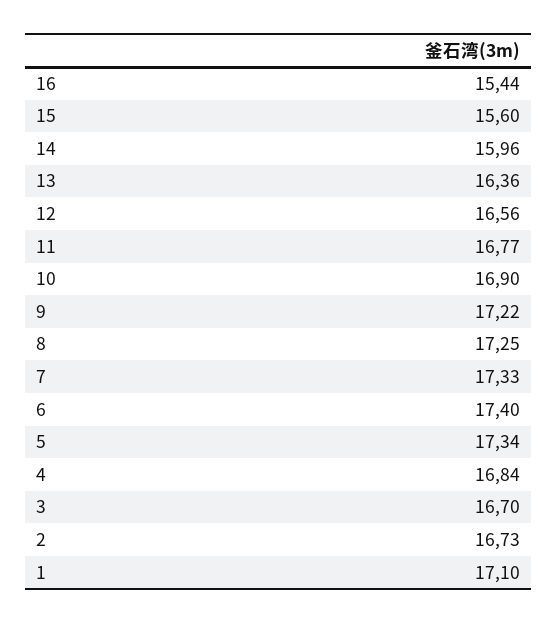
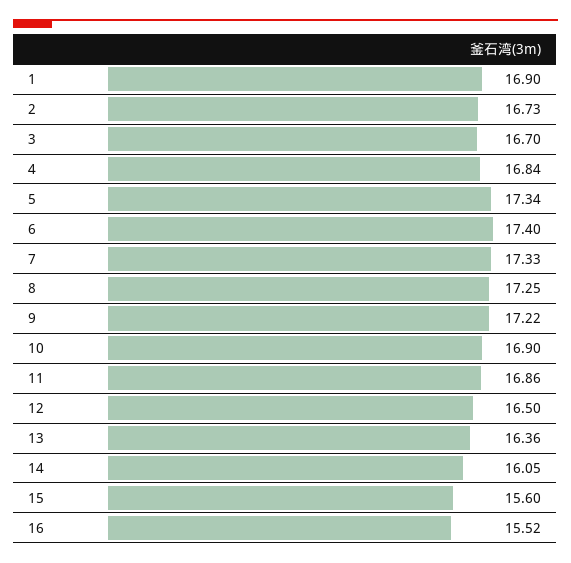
  {
-   "16": 15.44,
+   "16": 15.52,
    "15": 15.6,
-   "14": 15.96,
+   "14": 16.05,
    "13": 16.36,
-   "12": 16.56,
+   "12": 16.5,
-   "11": 16.77,
+   "11": 16.86,
    "10": 16.9,
    "9": 17.22,
    "8": 17.25,
    "7": 17.33,
    "6": 17.4,
    "5": 17.34,
    "4": 16.84,
    "3": 16.7,
    "2": 16.73,
-   "1": 17.1
+   "1": 16.9
  }

